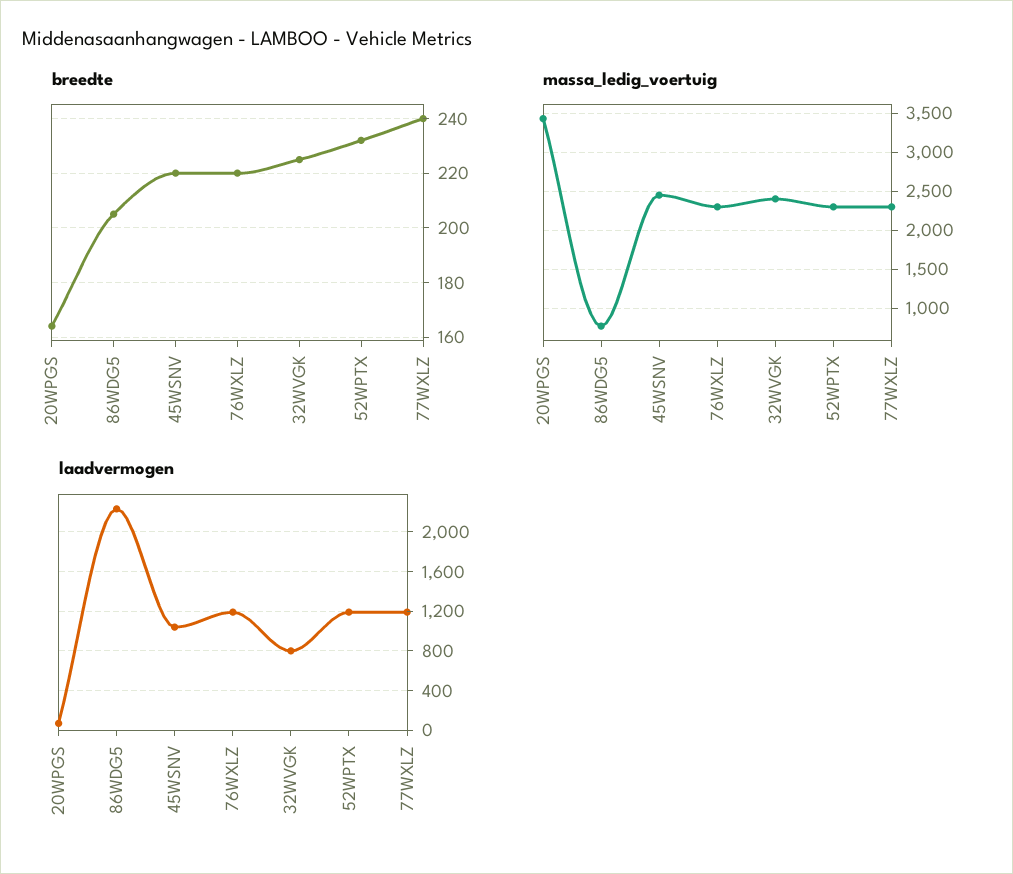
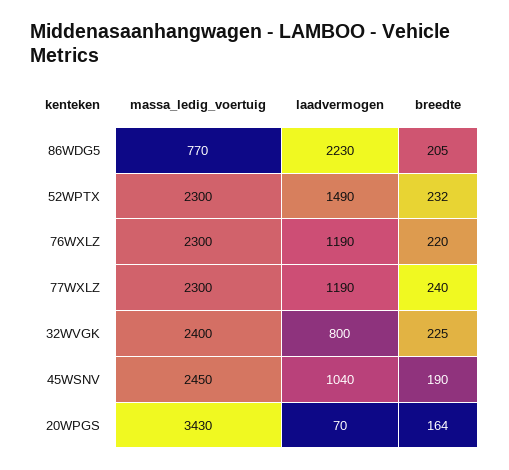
  {
    "breedte": {
      "20WPGS": 164,
      "86WDG5": 205,
-     "45WSNV": 220,
+     "45WSNV": 190,
      "76WXLZ": 220,
      "32WVGK": 225,
      "52WPTX": 232,
      "77WXLZ": 240
    },
    "massa_ledig_voertuig": {
      "20WPGS": 3430,
      "86WDG5": 770,
      "45WSNV": 2450,
      "76WXLZ": 2300,
      "32WVGK": 2400,
      "52WPTX": 2300,
      "77WXLZ": 2300
    },
    "laadvermogen": {
      "20WPGS": 70,
      "86WDG5": 2230,
      "45WSNV": 1040,
      "76WXLZ": 1190,
      "32WVGK": 800,
-     "52WPTX": 1200,
+     "52WPTX": 1490,
      "77WXLZ": 1190
    }
  }

